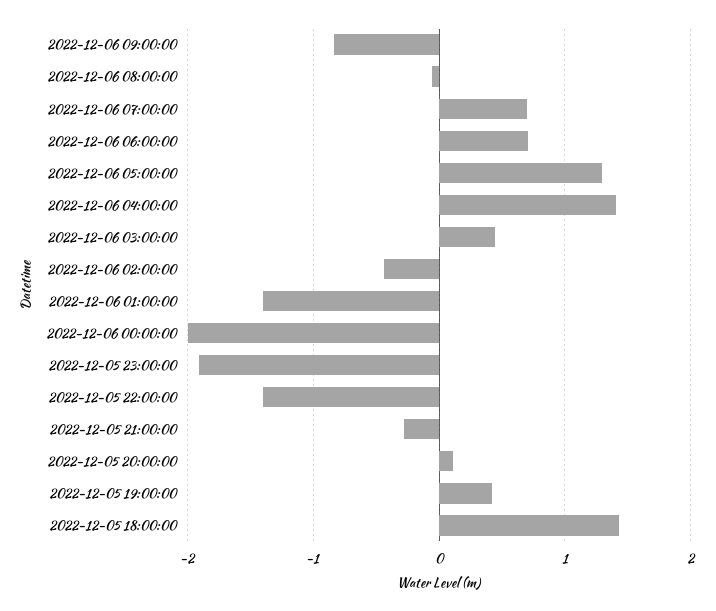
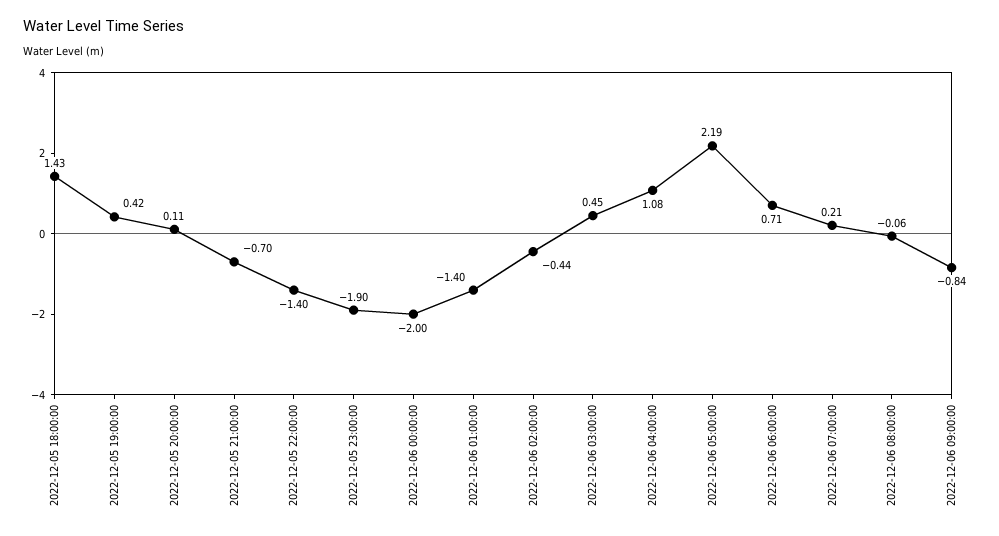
  {
    "2022-12-06 09:00:00": -0.84,
    "2022-12-06 08:00:00": -0.06,
-   "2022-12-06 07:00:00": 0.7,
+   "2022-12-06 07:00:00": 0.21,
    "2022-12-06 06:00:00": 0.71,
-   "2022-12-06 05:00:00": 1.3,
+   "2022-12-06 05:00:00": 2.19,
-   "2022-12-06 04:00:00": 1.4,
+   "2022-12-06 04:00:00": 1.08,
    "2022-12-06 03:00:00": 0.45,
    "2022-12-06 02:00:00": -0.44,
    "2022-12-06 01:00:00": -1.4,
    "2022-12-06 00:00:00": -2,
    "2022-12-05 23:00:00": -1.9,
    "2022-12-05 22:00:00": -1.4,
-   "2022-12-05 21:00:00": -0.3,
+   "2022-12-05 21:00:00": -0.7,
    "2022-12-05 20:00:00": 0.11,
    "2022-12-05 19:00:00": 0.42,
    "2022-12-05 18:00:00": 1.43
  }

